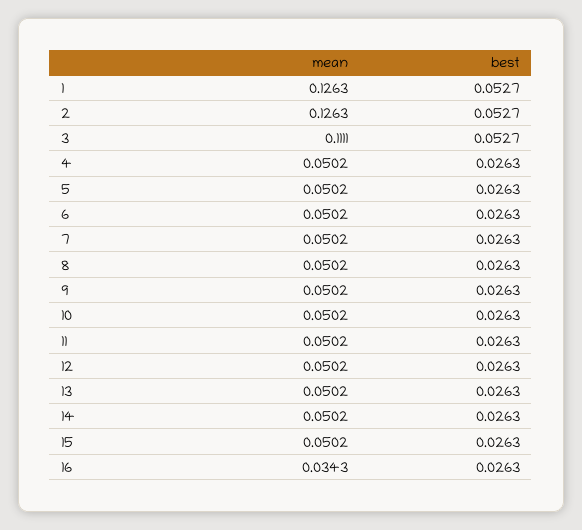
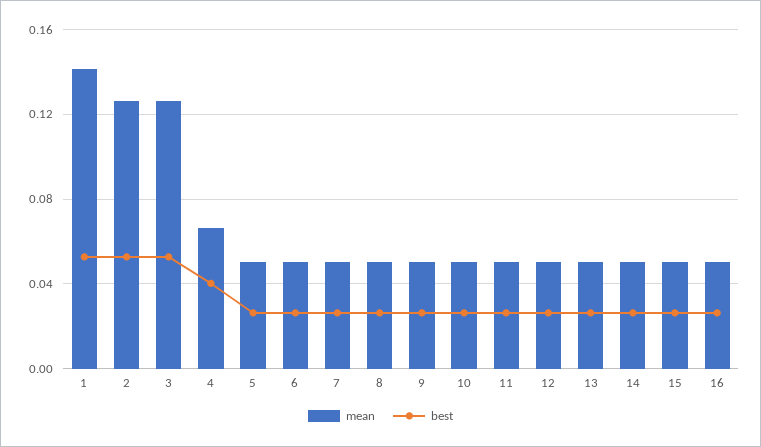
  {
    "mean": {
-     "1": 0.1263,
+     "1": 0.14,
      "2": 0.1263,
-     "3": 0.1111,
+     "3": 0.125,
-     "4": 0.0502,
+     "4": 0.065,
      "5": 0.0502,
      "6": 0.0502,
      "7": 0.0502,
      "8": 0.0502,
      "9": 0.0502,
      "10": 0.0502,
      "11": 0.0502,
      "12": 0.0502,
      "13": 0.0502,
      "14": 0.0502,
      "15": 0.0502,
-     "16": 0.0343
+     "16": 0.05
    },
    "best": {
      "1": 0.0527,
      "2": 0.0527,
      "3": 0.0527,
-     "4": 0.0263,
+     "4": 0.04,
      "5": 0.0263,
      "6": 0.0263,
      "7": 0.0263,
      "8": 0.0263,
      "9": 0.0263,
      "10": 0.0263,
      "11": 0.0263,
      "12": 0.0263,
      "13": 0.0263,
      "14": 0.0263,
      "15": 0.0263,
      "16": 0.0263
    }
  }

